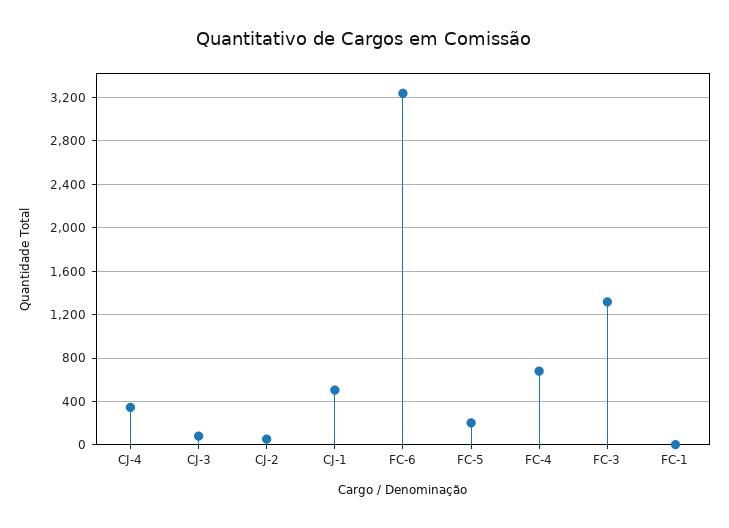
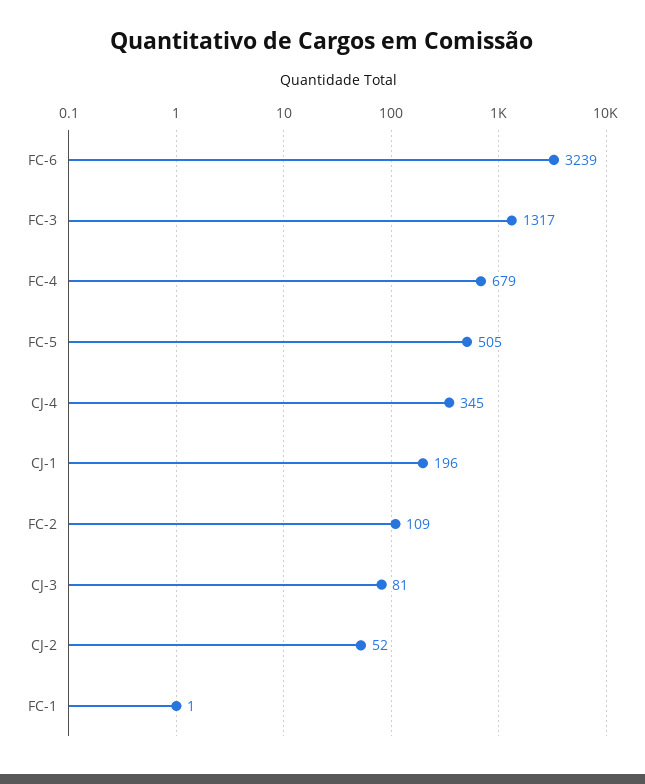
  {
    "CJ-4": 345,
    "CJ-3": 81,
    "CJ-2": 52,
-   "CJ-1": 500,
+   "CJ-1": 196,
    "FC-6": 3239,
-   "FC-5": 200,
+   "FC-5": 505,
    "FC-4": 679,
    "FC-3": 1317,
-   "FC-1": 1
+   "FC-1": 1,
+   "FC-2": 109
  }

